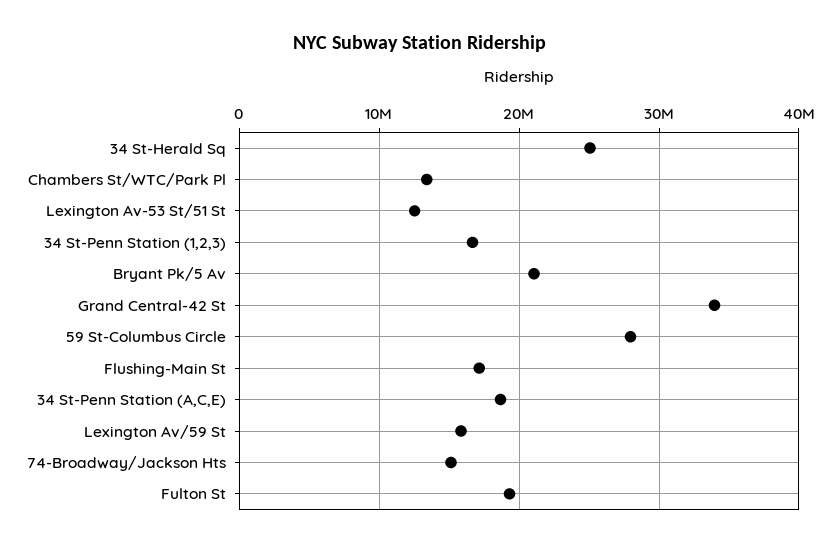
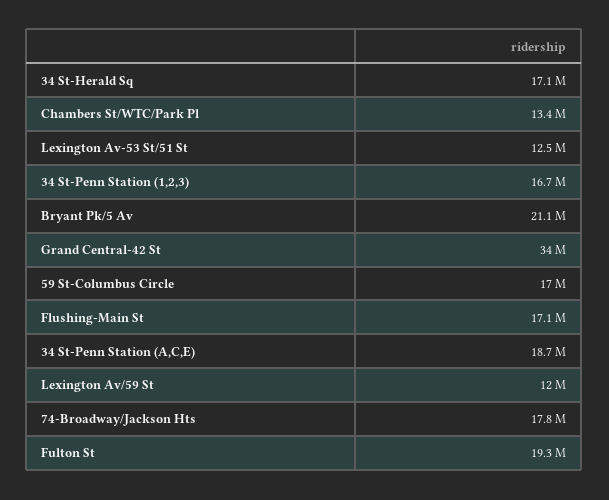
  {
-   "34 St-Herald Sq": 25000000,
+   "34 St-Herald Sq": 17100000,
    "Chambers St/WTC/Park Pl": 13400000,
    "Lexington Av-53 St/51 St": 12500000,
    "34 St-Penn Station (1,2,3)": 16700000,
    "Bryant Pk/5 Av": 21100000,
    "Grand Central-42 St": 34000000,
-   "59 St-Columbus Circle": 28000000,
+   "59 St-Columbus Circle": 17000000,
    "Flushing-Main St": 17100000,
    "34 St-Penn Station (A,C,E)": 18700000,
-   "Lexington Av/59 St": 16000000,
+   "Lexington Av/59 St": 12000000,
-   "74-Broadway/Jackson Hts": 15000000,
+   "74-Broadway/Jackson Hts": 17800000,
    "Fulton St": 19300000
  }

